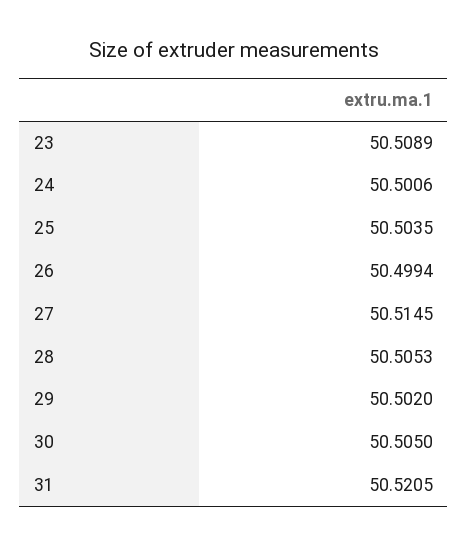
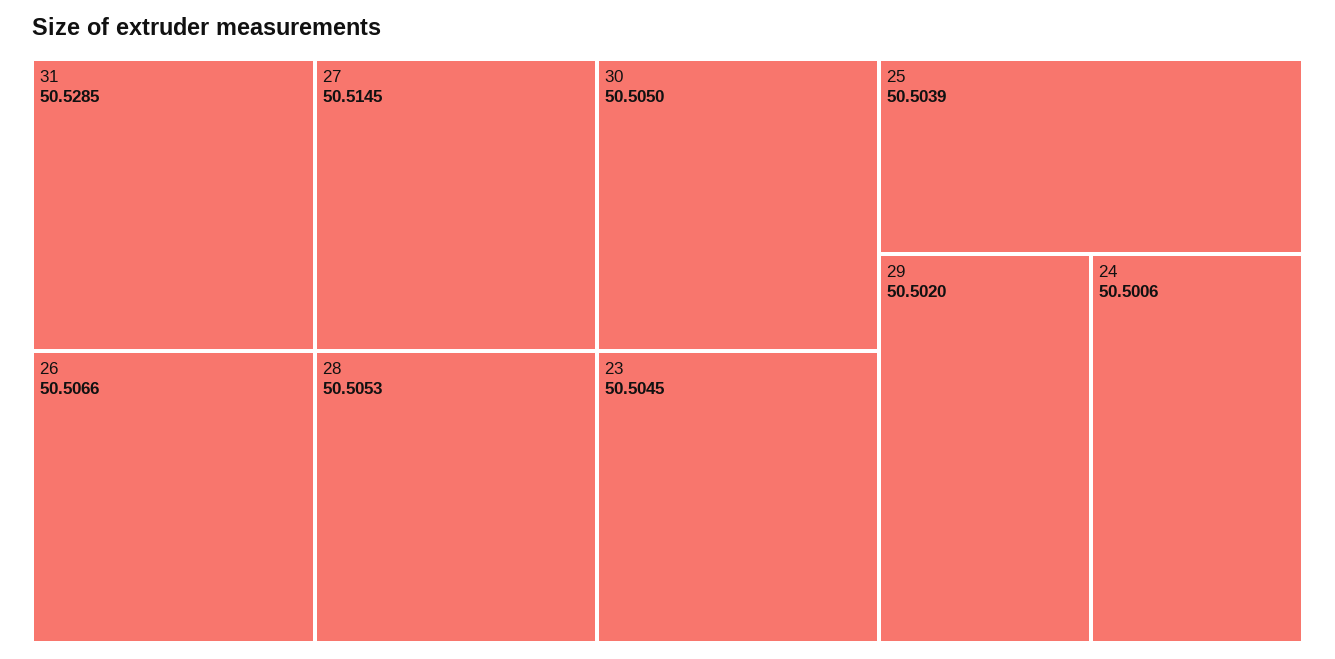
  {
-   "23": 50.5089,
+   "23": 50.5045,
    "24": 50.5006,
-   "25": 50.5035,
+   "25": 50.5039,
-   "26": 50.4994,
+   "26": 50.5066,
    "27": 50.5145,
    "28": 50.5053,
    "29": 50.502,
    "30": 50.505,
-   "31": 50.5205
+   "31": 50.5285
  }

